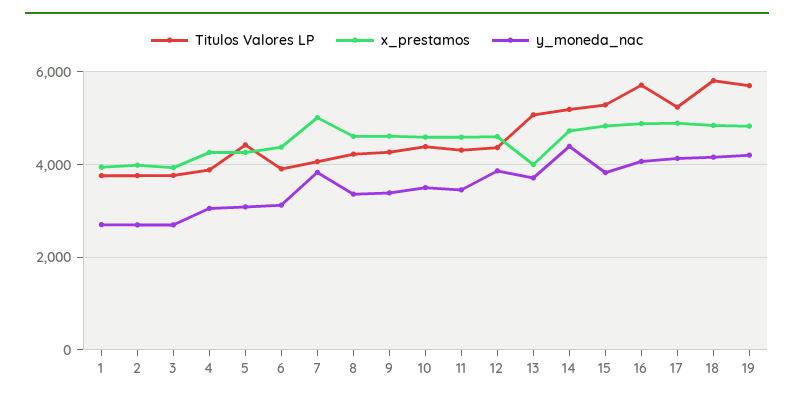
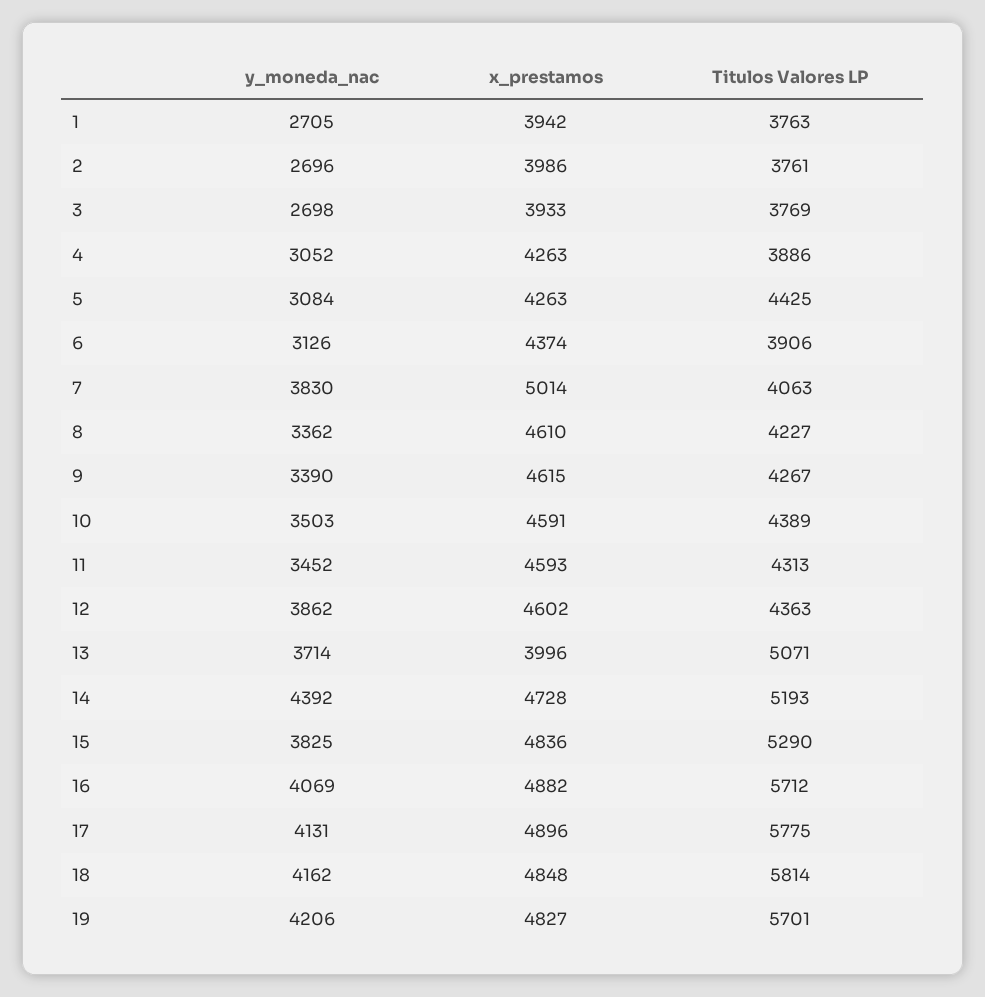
  {
    "Titulos Valores LP": {
      "1": 3763,
      "2": 3761,
      "3": 3769,
      "4": 3886,
      "5": 4425,
      "6": 3906,
      "7": 4063,
      "8": 4227,
      "9": 4267,
      "10": 4389,
      "11": 4313,
      "12": 4363,
      "13": 5071,
      "14": 5193,
      "15": 5290,
      "16": 5712,
-     "17": 5200,
+     "17": 5775,
      "18": 5814,
      "19": 5701
    },
    "x_prestamos": {
      "1": 3942,
      "2": 3986,
      "3": 3933,
      "4": 4263,
      "5": 4263,
      "6": 4374,
      "7": 5014,
      "8": 4610,
      "9": 4615,
      "10": 4591,
      "11": 4593,
      "12": 4602,
      "13": 3996,
      "14": 4728,
      "15": 4836,
      "16": 4882,
      "17": 4896,
      "18": 4848,
      "19": 4827
    },
    "y_moneda_nac": {
      "1": 2705,
      "2": 2696,
      "3": 2698,
      "4": 3052,
      "5": 3084,
      "6": 3126,
      "7": 3830,
      "8": 3362,
      "9": 3390,
      "10": 3503,
      "11": 3452,
      "12": 3862,
      "13": 3714,
      "14": 4392,
      "15": 3825,
      "16": 4069,
      "17": 4131,
      "18": 4162,
      "19": 4206
    }
  }

